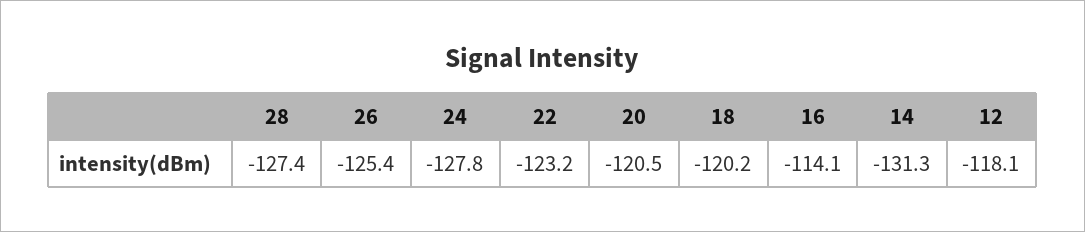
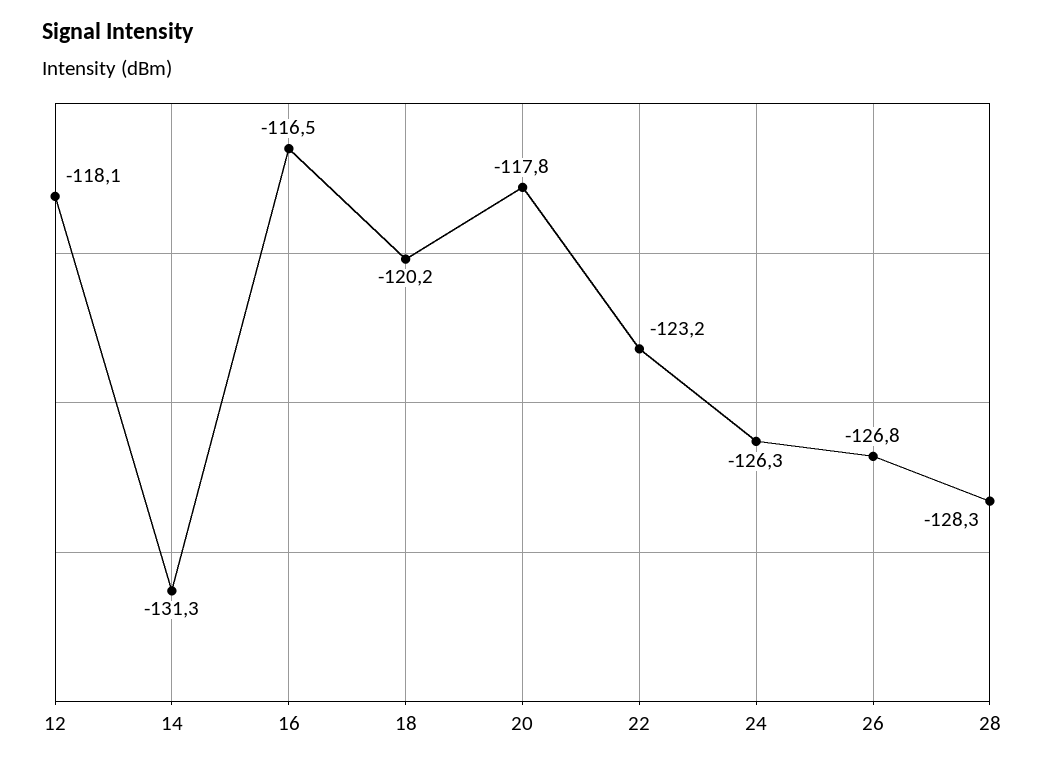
  {
-   "28": -127.4,
+   "28": -128.3,
-   "26": -125.4,
+   "26": -126.8,
-   "24": -127.8,
+   "24": -126.3,
    "22": -123.2,
-   "20": -120.5,
+   "20": -117.8,
    "18": -120.2,
-   "16": -114.1,
+   "16": -116.5,
    "14": -131.3,
    "12": -118.1
  }

